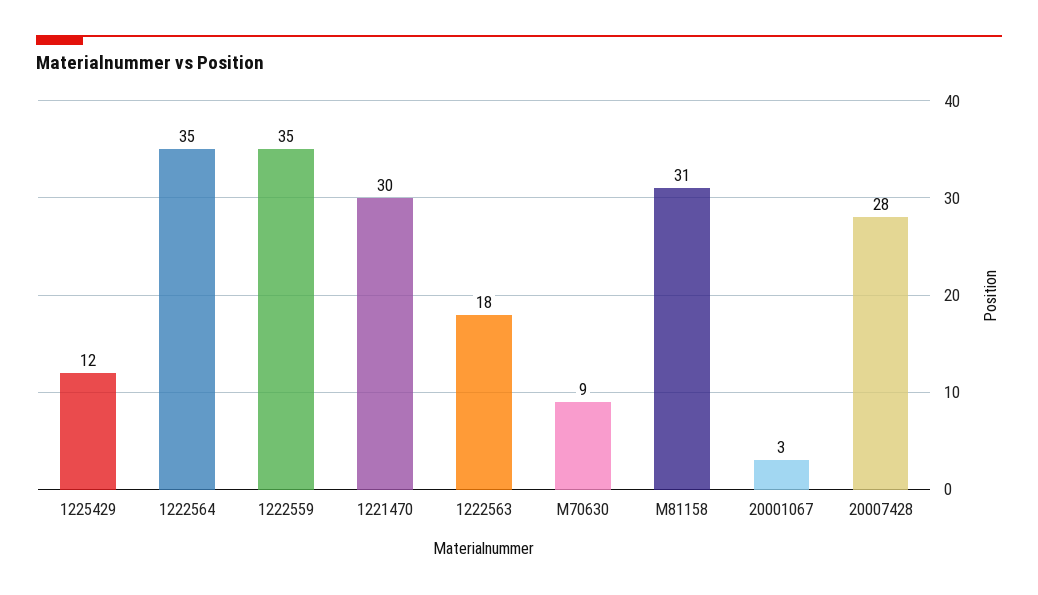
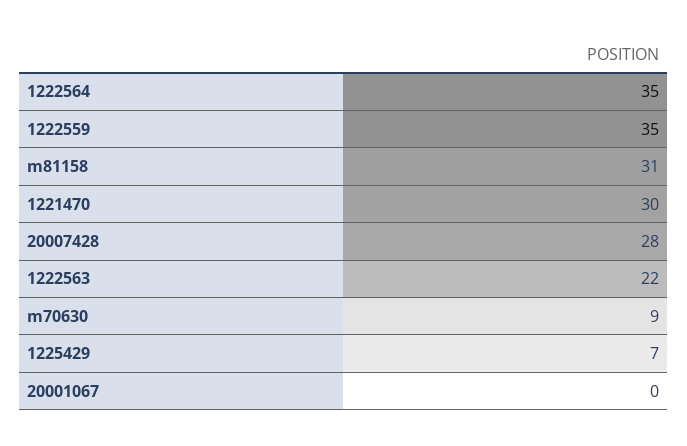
  {
-   "1225429": 12,
+   "1225429": 7,
    "1222564": 35,
    "1222559": 35,
    "1221470": 30,
-   "1222563": 18,
+   "1222563": 22,
    "M70630": 9,
    "M81158": 31,
-   "20001067": 3,
+   "20001067": 0,
    "20007428": 28
  }

